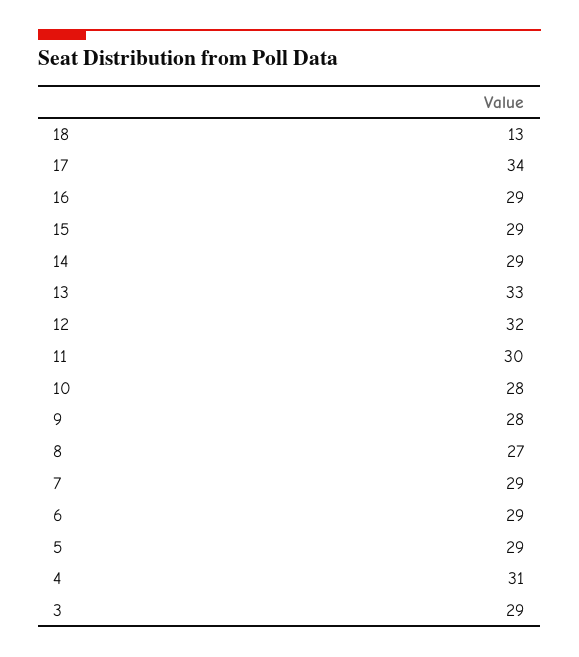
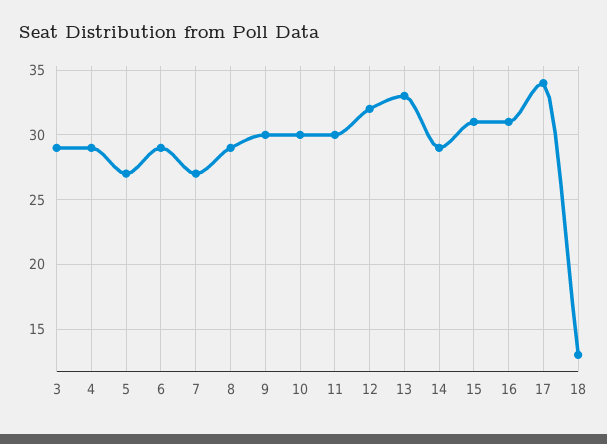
  {
    "18": 13,
    "17": 34,
-   "16": 29,
+   "16": 31,
-   "15": 29,
+   "15": 31,
    "14": 29,
    "13": 33,
    "12": 32,
    "11": 30,
-   "10": 28,
+   "10": 30,
-   "9": 28,
+   "9": 30,
-   "8": 27,
+   "8": 29,
-   "7": 29,
+   "7": 27,
    "6": 29,
-   "5": 29,
+   "5": 27,
-   "4": 31,
+   "4": 29,
    "3": 29
  }

